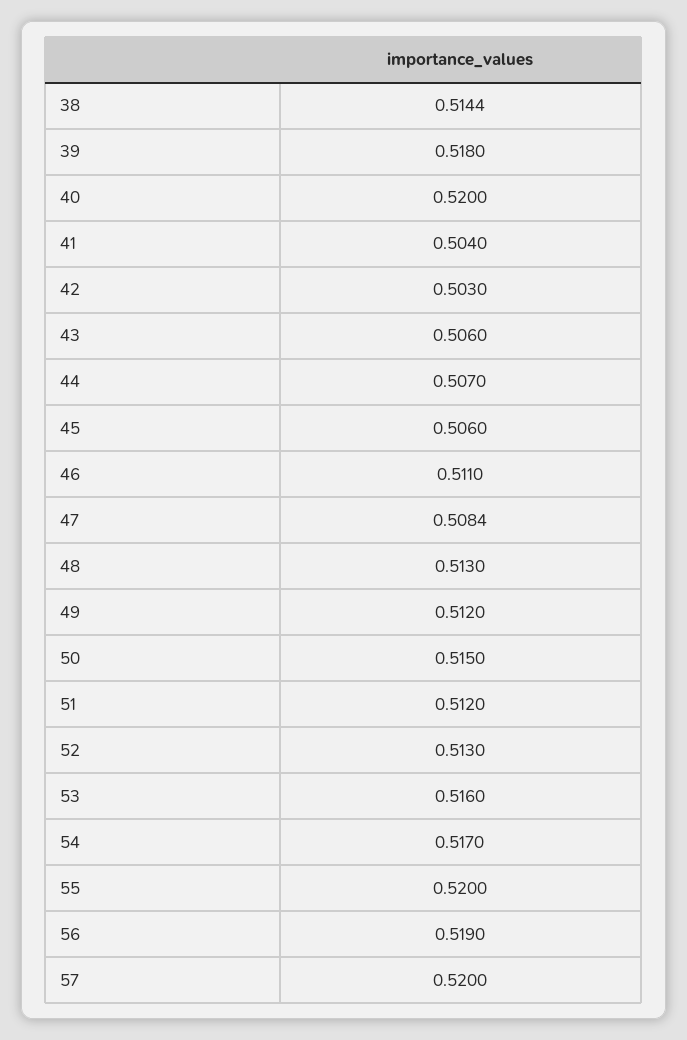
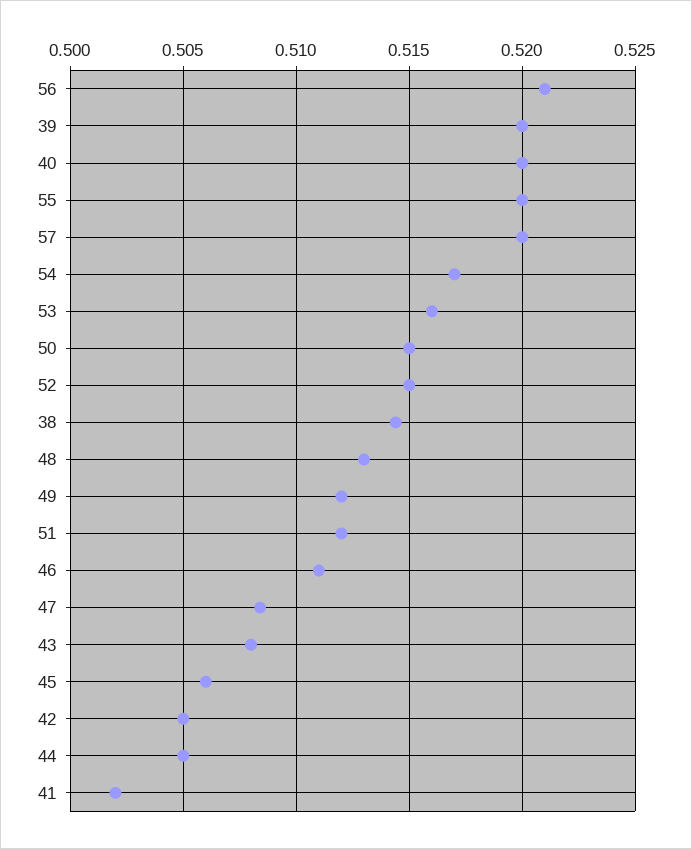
  {
    "38": 0.5144,
-   "39": 0.518,
+   "39": 0.52,
    "40": 0.52,
-   "41": 0.504,
+   "41": 0.502,
-   "42": 0.503,
+   "42": 0.505,
-   "43": 0.506,
+   "43": 0.508,
-   "44": 0.507,
+   "44": 0.505,
    "45": 0.506,
    "46": 0.511,
    "47": 0.5084,
    "48": 0.513,
    "49": 0.512,
    "50": 0.515,
    "51": 0.512,
-   "52": 0.513,
+   "52": 0.515,
    "53": 0.516,
    "54": 0.517,
    "55": 0.52,
-   "56": 0.519,
+   "56": 0.521,
    "57": 0.52
  }

